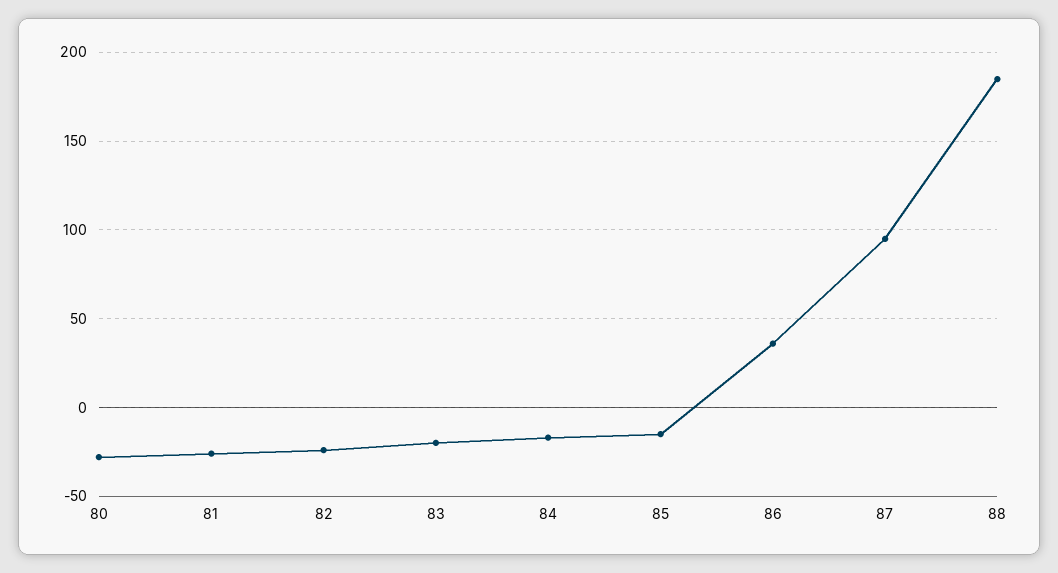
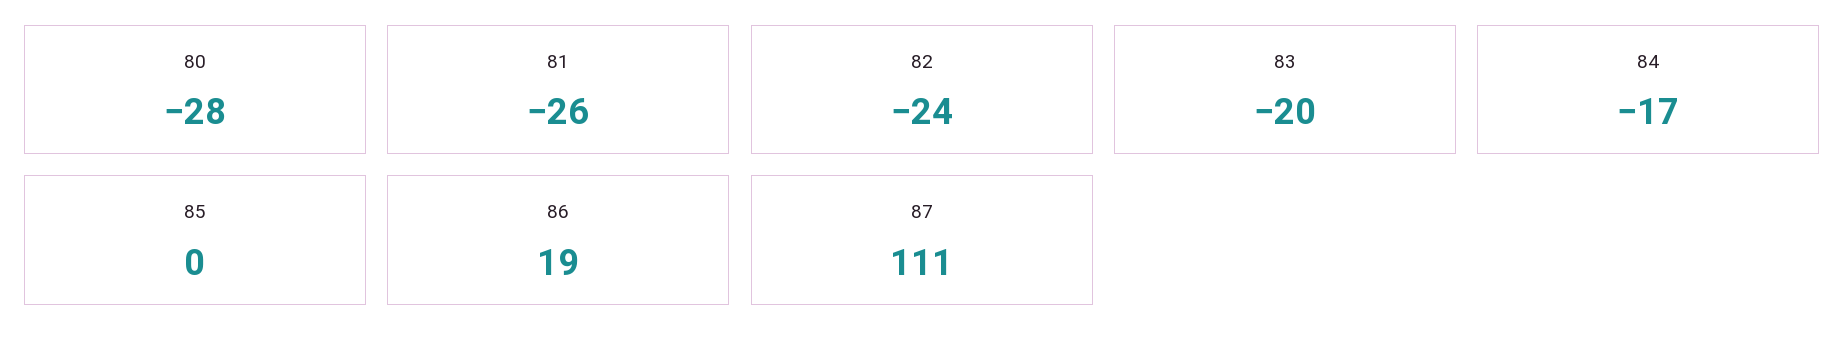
  {
    "80": -28,
    "81": -26,
    "82": -24,
    "83": -20,
    "84": -17,
-   "85": -15,
+   "85": 0,
-   "86": 35,
+   "86": 19,
-   "87": 95,
+   "87": 111
-   "88": 185
  }

